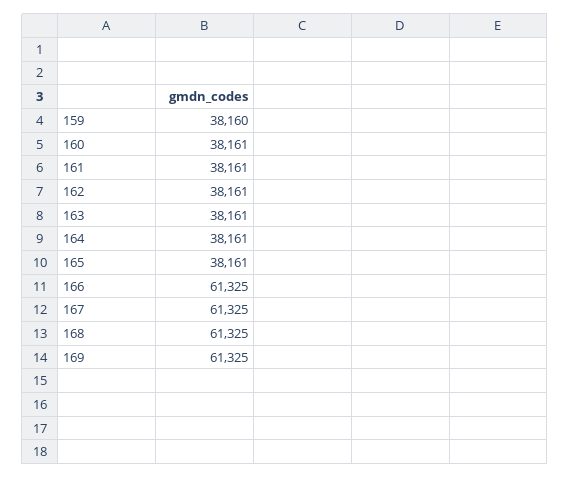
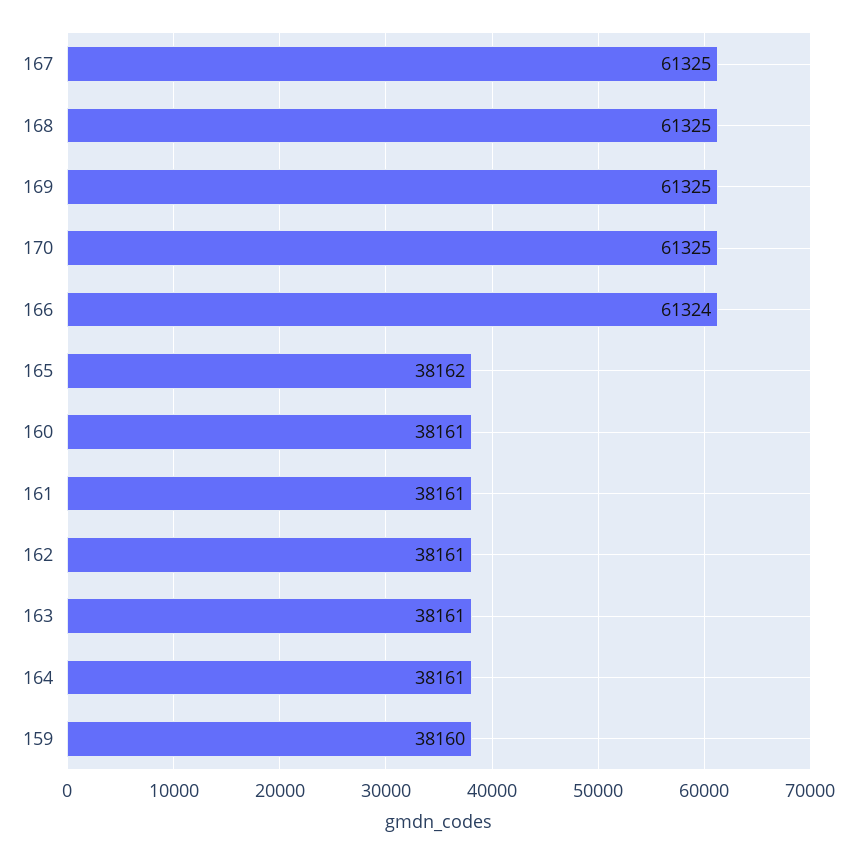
  {
    "159": 38160,
    "160": 38161,
    "161": 38161,
    "162": 38161,
    "163": 38161,
    "164": 38161,
-   "165": 38161,
+   "165": 38162,
-   "166": 61325,
+   "166": 61324,
    "167": 61325,
    "168": 61325,
-   "169": 61325
+   "169": 61325,
+   "170": 61325
  }

